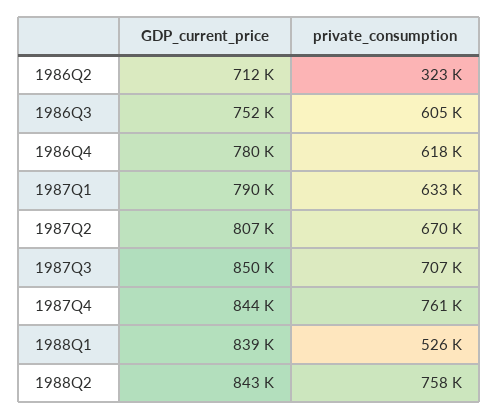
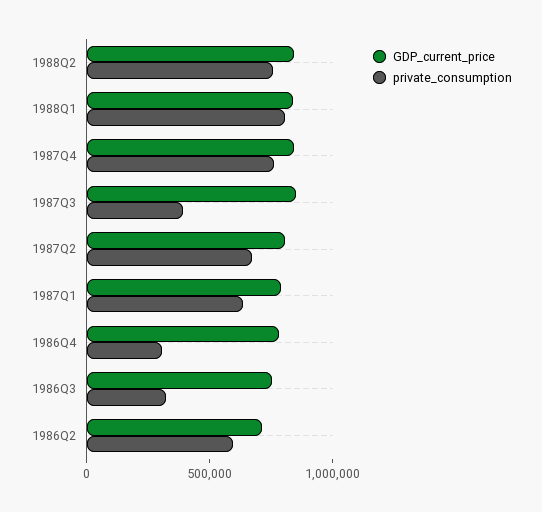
  {
    "GDP_current_price": {
      "1986Q2": 712000,
      "1986Q3": 752000,
      "1986Q4": 780000,
      "1987Q1": 790000,
      "1987Q2": 807000,
      "1987Q3": 850000,
      "1987Q4": 844000,
      "1988Q1": 839000,
      "1988Q2": 843000
    },
    "private_consumption": {
-     "1986Q2": 323000,
+     "1986Q2": 600000,
-     "1986Q3": 605000,
+     "1986Q3": 300000,
-     "1986Q4": 618000,
+     "1986Q4": 300000,
      "1987Q1": 633000,
      "1987Q2": 670000,
-     "1987Q3": 707000,
+     "1987Q3": 400000,
      "1987Q4": 761000,
-     "1988Q1": 526000,
+     "1988Q1": 800000,
      "1988Q2": 758000
    }
  }

